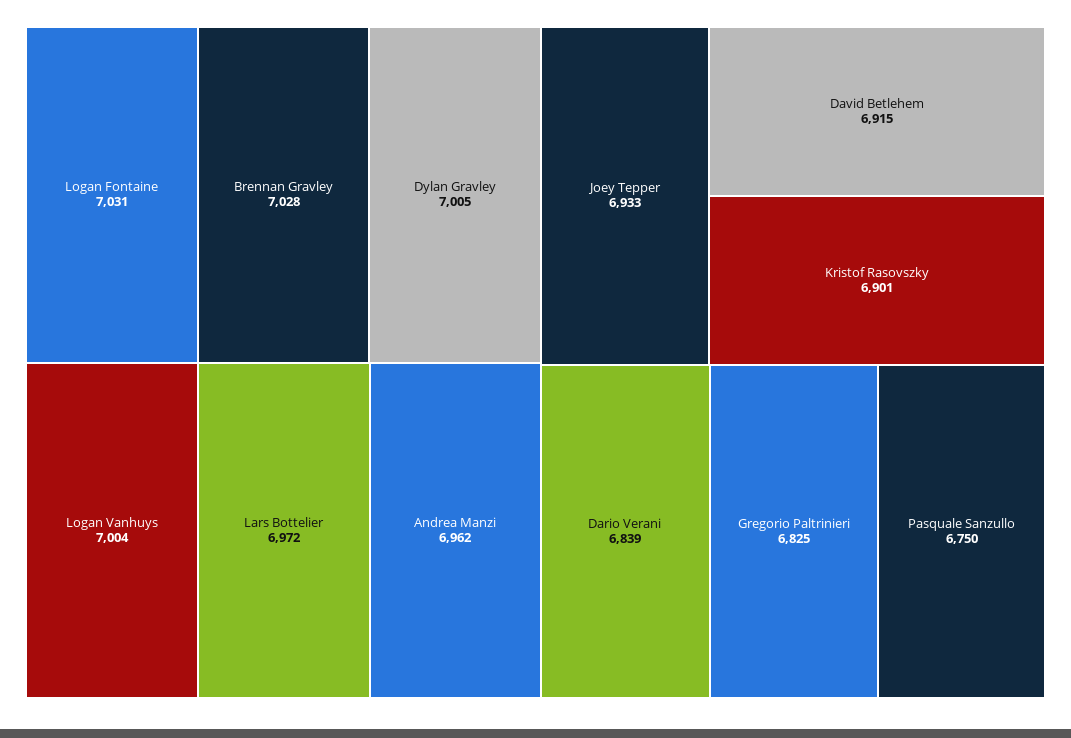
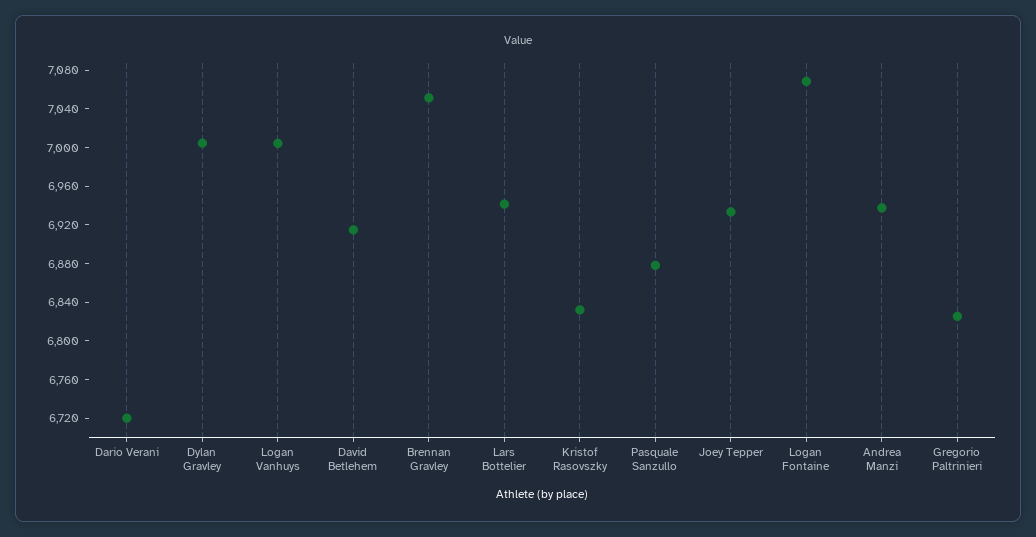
  {
-   "Logan Fontaine": 7031,
+   "Logan Fontaine": 7070,
-   "Brennan Gravley": 7028,
+   "Brennan Gravley": 7050,
    "Dylan Gravley": 7005,
    "Logan Vanhuys": 7004,
-   "Lars Bottelier": 6972,
+   "Lars Bottelier": 6940,
-   "Andrea Manzi": 6962,
+   "Andrea Manzi": 6940,
    "Joey Tepper": 6933,
    "David Betlehem": 6915,
-   "Kristof Rasovszky": 6901,
+   "Kristof Rasovszky": 6830,
-   "Dario Verani": 6839,
+   "Dario Verani": 6720,
    "Gregorio Paltrinieri": 6825,
-   "Pasquale Sanzullo": 6750
+   "Pasquale Sanzullo": 6880
  }

